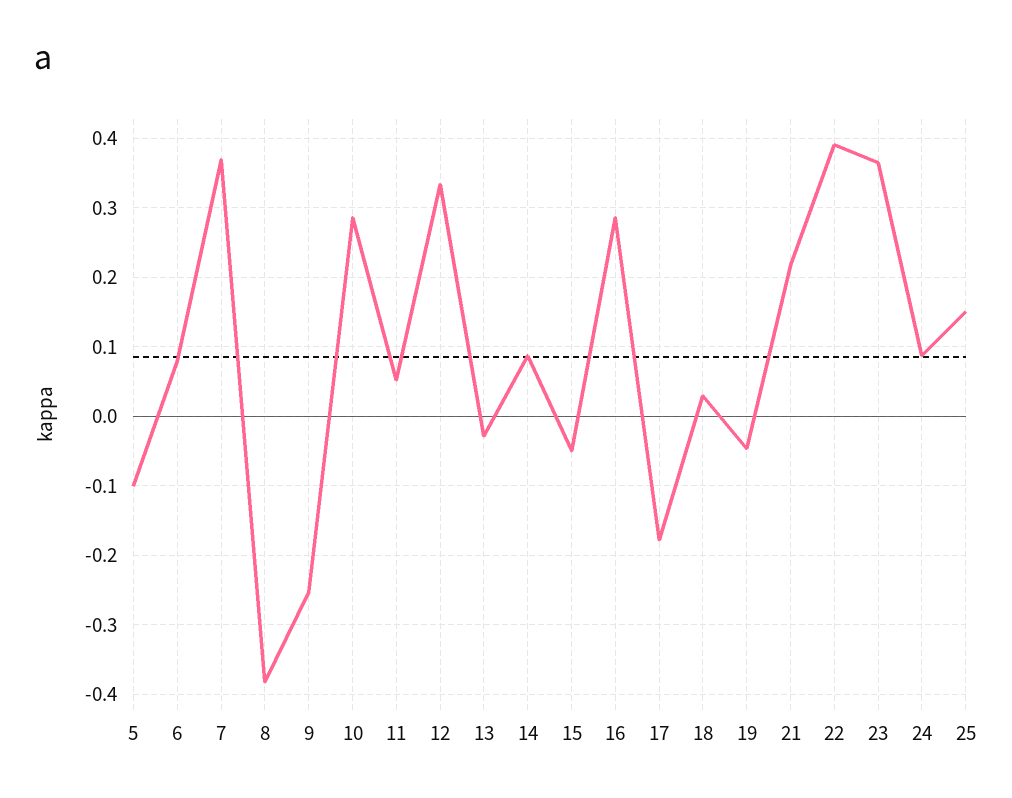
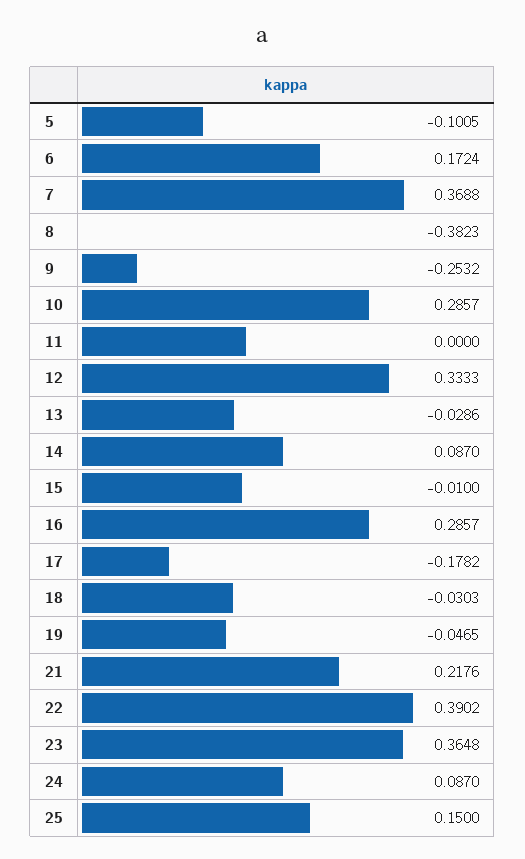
  {
    "5": -0.1005,
-   "6": 0.08,
+   "6": 0.1724,
    "7": 0.3688,
    "8": -0.3823,
    "9": -0.2532,
    "10": 0.2857,
-   "11": 0.05,
+   "11": 0,
    "12": 0.3333,
    "13": -0.0286,
    "14": 0.087,
-   "15": -0.05,
+   "15": -0.01,
    "16": 0.2857,
    "17": -0.1782,
-   "18": 0.03,
+   "18": -0.0303,
    "19": -0.0465,
    "21": 0.2176,
    "22": 0.3902,
    "23": 0.3648,
    "24": 0.087,
    "25": 0.15
  }

